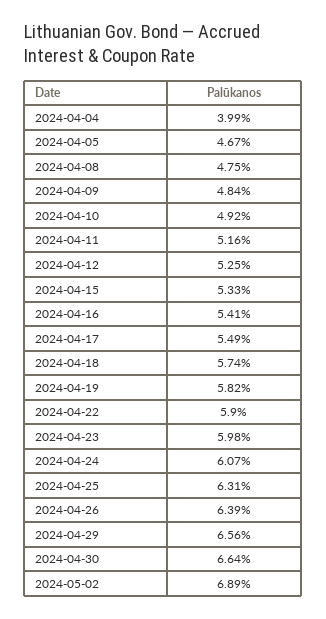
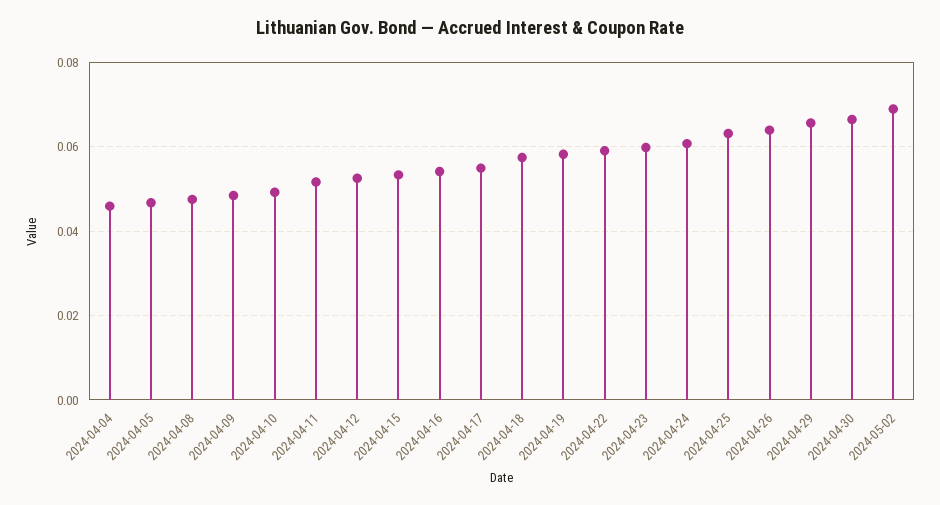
  {
-   "2024-04-04": 0.0399,
+   "2024-04-04": 0.046,
    "2024-04-05": 0.0467,
    "2024-04-08": 0.0475,
    "2024-04-09": 0.0484,
    "2024-04-10": 0.0492,
    "2024-04-11": 0.0516,
    "2024-04-12": 0.0525,
    "2024-04-15": 0.0533,
    "2024-04-16": 0.0541,
    "2024-04-17": 0.0549,
    "2024-04-18": 0.0574,
    "2024-04-19": 0.0582,
    "2024-04-22": 0.059,
    "2024-04-23": 0.0598,
    "2024-04-24": 0.0607,
    "2024-04-25": 0.0631,
    "2024-04-26": 0.0639,
    "2024-04-29": 0.0656,
    "2024-04-30": 0.0664,
    "2024-05-02": 0.0689
  }

